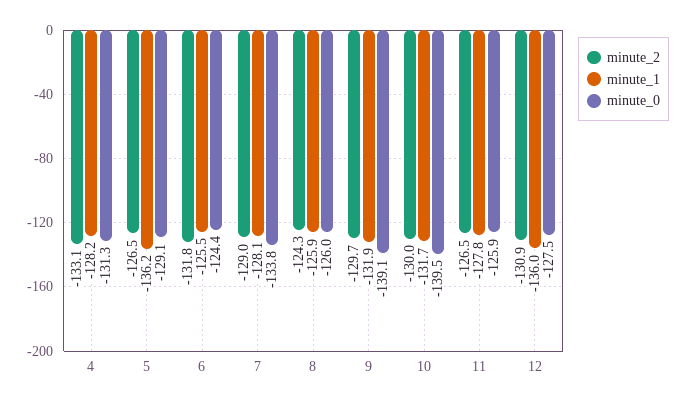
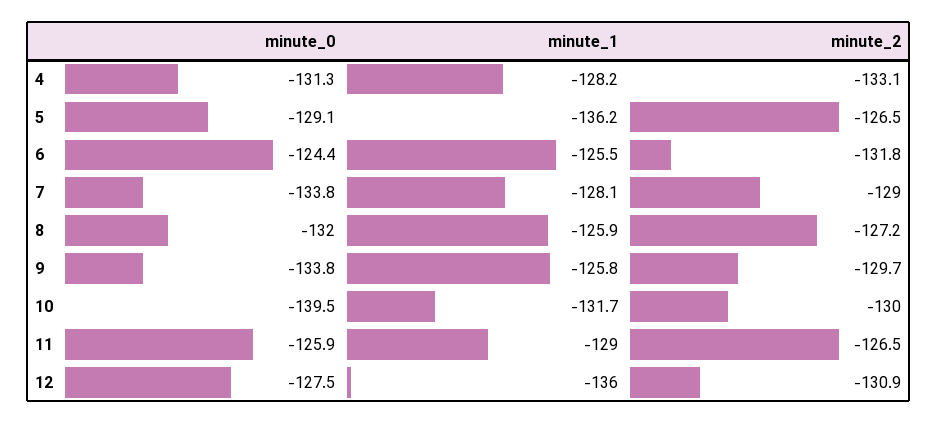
  {
    "minute_2": {
      "4": -133.1,
      "5": -126.5,
      "6": -131.8,
      "7": -129,
-     "8": -124.3,
+     "8": -127.2,
      "9": -129.7,
      "10": -130,
      "11": -126.5,
      "12": -130.9
    },
    "minute_1": {
      "4": -128.2,
      "5": -136.2,
      "6": -125.5,
      "7": -128.1,
      "8": -125.9,
-     "9": -131.9,
+     "9": -125.8,
      "10": -131.7,
-     "11": -127.8,
+     "11": -129,
      "12": -136
    },
    "minute_0": {
      "4": -131.3,
      "5": -129.1,
      "6": -124.4,
      "7": -133.8,
-     "8": -126,
+     "8": -132,
-     "9": -139.1,
+     "9": -133.8,
      "10": -139.5,
      "11": -125.9,
      "12": -127.5
    }
  }

